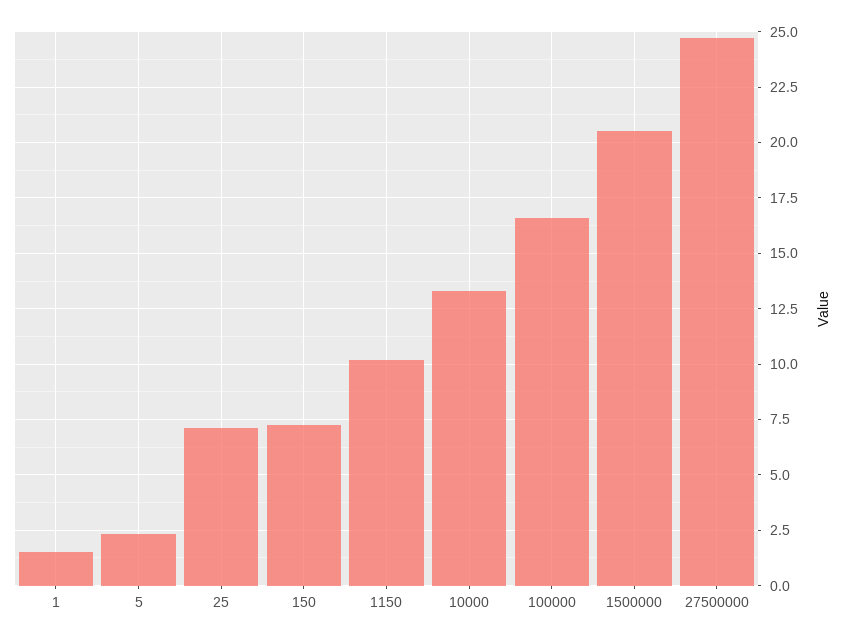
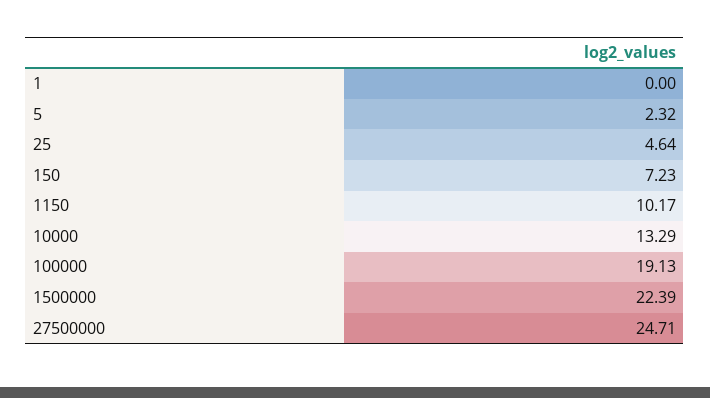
  {
-   "1": 1.5,
+   "1": 0,
    "5": 2.32,
-   "25": 7,
+   "25": 4.64,
    "150": 7.23,
    "1150": 10.17,
    "10000": 13.29,
-   "100000": 16.5,
+   "100000": 19.13,
-   "1500000": 20.5,
+   "1500000": 22.39,
    "27500000": 24.71
  }

